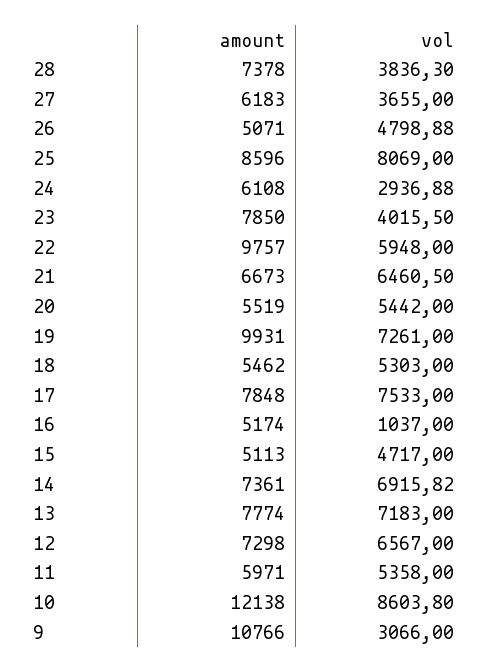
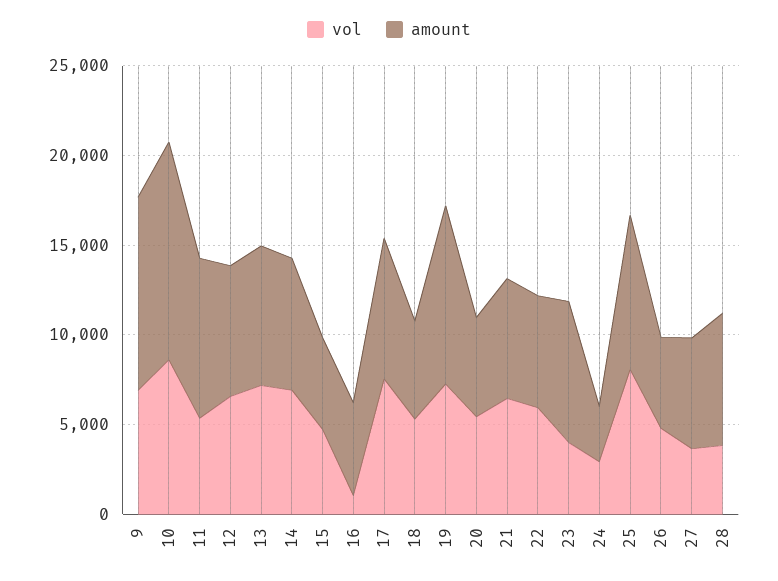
  {
    "amount": {
      "28": 7378,
      "27": 6183,
      "26": 5071,
      "25": 8596,
-     "24": 6108,
+     "24": 3000,
      "23": 7850,
-     "22": 9757,
+     "22": 6000,
      "21": 6673,
      "20": 5519,
      "19": 9931,
      "18": 5462,
      "17": 7848,
      "16": 5174,
      "15": 5113,
      "14": 7361,
      "13": 7774,
      "12": 7298,
-     "11": 5971,
+     "11": 9000,
      "10": 12138,
      "9": 10766
    },
    "vol": {
      "28": 3836.3,
      "27": 3655,
      "26": 4798.88,
      "25": 8069,
      "24": 2936.88,
      "23": 4015.5,
      "22": 5948,
      "21": 6460.5,
      "20": 5442,
      "19": 7261,
      "18": 5303,
      "17": 7533,
      "16": 1037,
      "15": 4717,
      "14": 6915.82,
      "13": 7183,
      "12": 6567,
      "11": 5358,
      "10": 8603.8,
-     "9": 3066
+     "9": 7000
    }
  }

